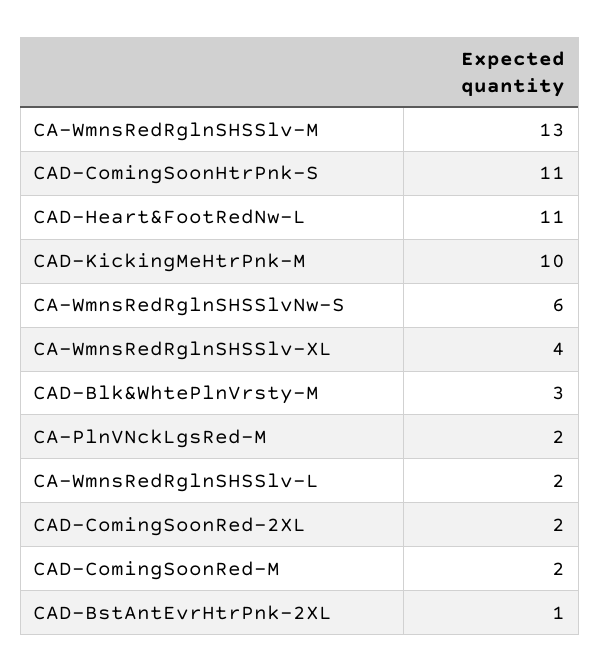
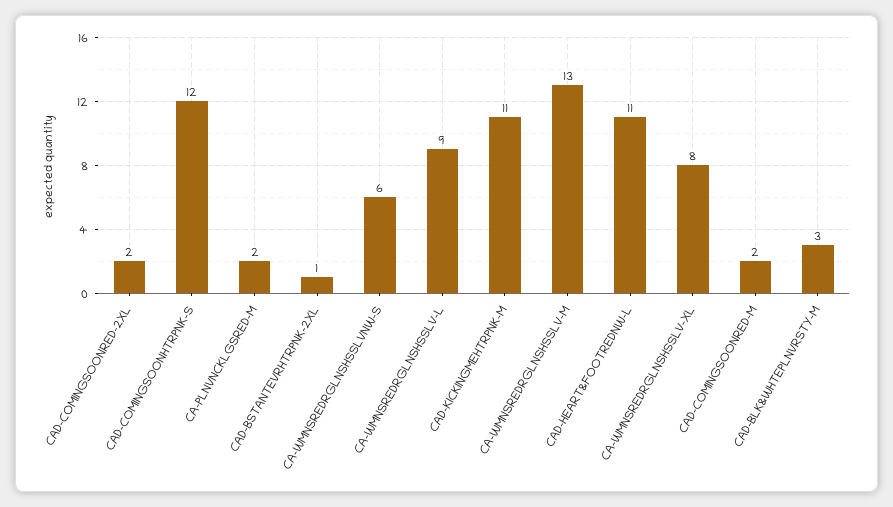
  {
    "CA-WmnsRedRglnSHSSlv-M": 13,
-   "CAD-ComingSoonHtrPnk-S": 11,
+   "CAD-ComingSoonHtrPnk-S": 12,
    "CAD-Heart&FootRedNw-L": 11,
-   "CAD-KickingMeHtrPnk-M": 10,
+   "CAD-KickingMeHtrPnk-M": 11,
    "CA-WmnsRedRglnSHSSlvNw-S": 6,
-   "CA-WmnsRedRglnSHSSlv-XL": 4,
+   "CA-WmnsRedRglnSHSSlv-XL": 8,
    "CAD-Blk&WhtePlnVrsty-M": 3,
    "CA-PlnVNckLgsRed-M": 2,
-   "CA-WmnsRedRglnSHSSlv-L": 2,
+   "CA-WmnsRedRglnSHSSlv-L": 9,
    "CAD-ComingSoonRed-2XL": 2,
    "CAD-ComingSoonRed-M": 2,
    "CAD-BstAntEvrHtrPnk-2XL": 1
  }

